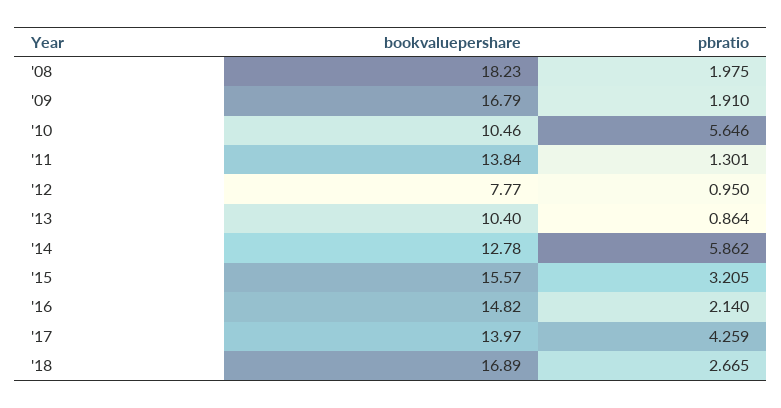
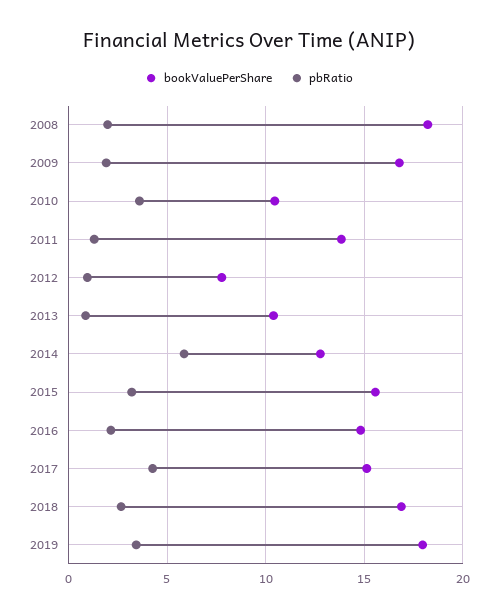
  {
    "bookvaluepershare": {
      "'08": 18.23,
      "'09": 16.79,
      "'10": 10.46,
      "'11": 13.84,
      "'12": 7.77,
      "'13": 10.4,
      "'14": 12.78,
      "'15": 15.57,
      "'16": 14.82,
-     "'17": 13.97,
+     "'17": 15,
-     "'18": 16.89
+     "'18": 16.89,
+     "2019": 18
    },
    "pbratio": {
      "'08": 1.975,
      "'09": 1.91,
-     "'10": 5.646,
+     "'10": 3.5,
      "'11": 1.301,
      "'12": 0.95,
      "'13": 0.864,
      "'14": 5.862,
      "'15": 3.205,
      "'16": 2.14,
      "'17": 4.259,
-     "'18": 2.665
+     "'18": 2.665,
+     "2019": 3.5
    }
  }

